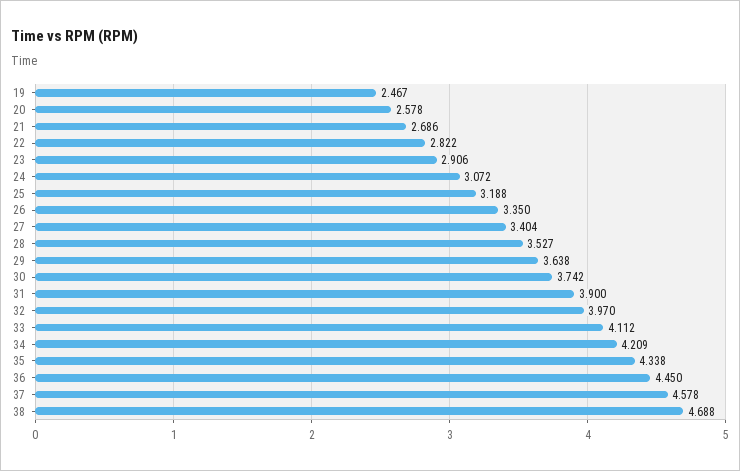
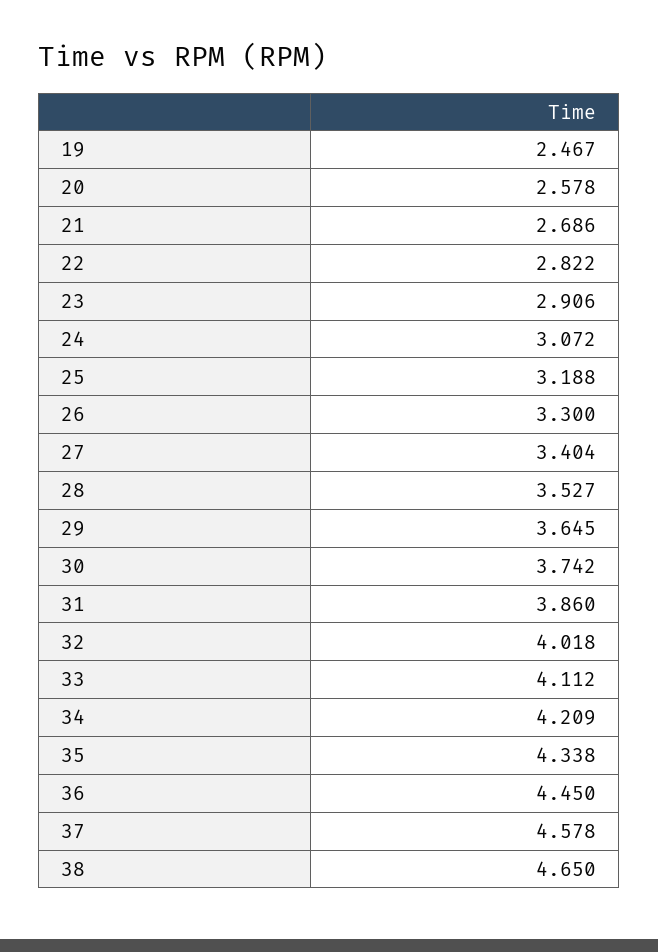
  {
    "19": 2.467,
    "20": 2.578,
    "21": 2.686,
    "22": 2.822,
    "23": 2.906,
    "24": 3.072,
    "25": 3.188,
-   "26": 3.35,
+   "26": 3.3,
    "27": 3.404,
    "28": 3.527,
-   "29": 3.638,
+   "29": 3.645,
    "30": 3.742,
-   "31": 3.9,
+   "31": 3.86,
-   "32": 3.97,
+   "32": 4.018,
    "33": 4.112,
    "34": 4.209,
    "35": 4.338,
    "36": 4.45,
    "37": 4.578,
-   "38": 4.688
+   "38": 4.65
  }

